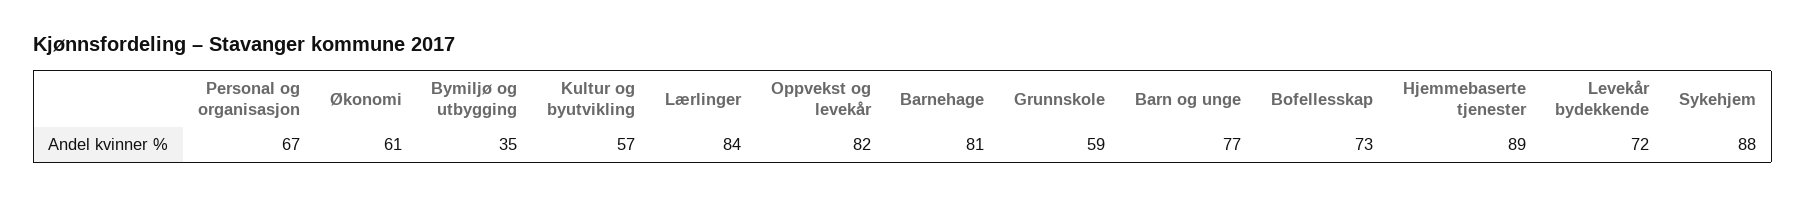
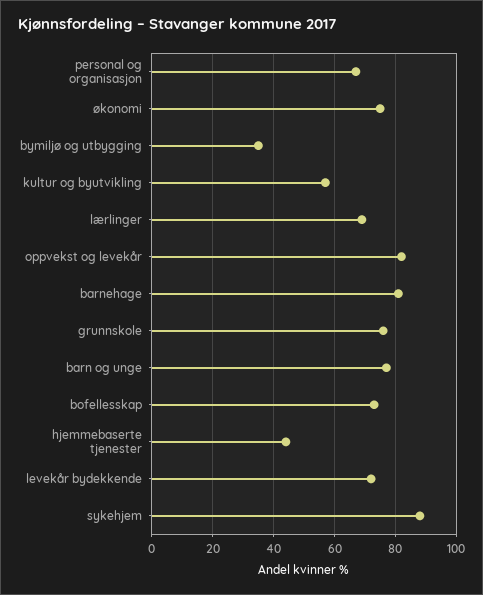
  {
    "Personal og organisasjon": 67,
-   "Økonomi": 61,
+   "Økonomi": 75,
    "Bymiljø og utbygging": 35,
    "Kultur og byutvikling": 57,
-   "Lærlinger": 84,
+   "Lærlinger": 70,
    "Oppvekst og levekår": 82,
    "Barnehage": 81,
-   "Grunnskole": 59,
+   "Grunnskole": 75,
    "Barn og unge": 77,
    "Bofellesskap": 73,
-   "Hjemmebaserte tjenester": 89,
+   "Hjemmebaserte tjenester": 45,
    "Levekår bydekkende": 72,
    "Sykehjem": 88
  }

